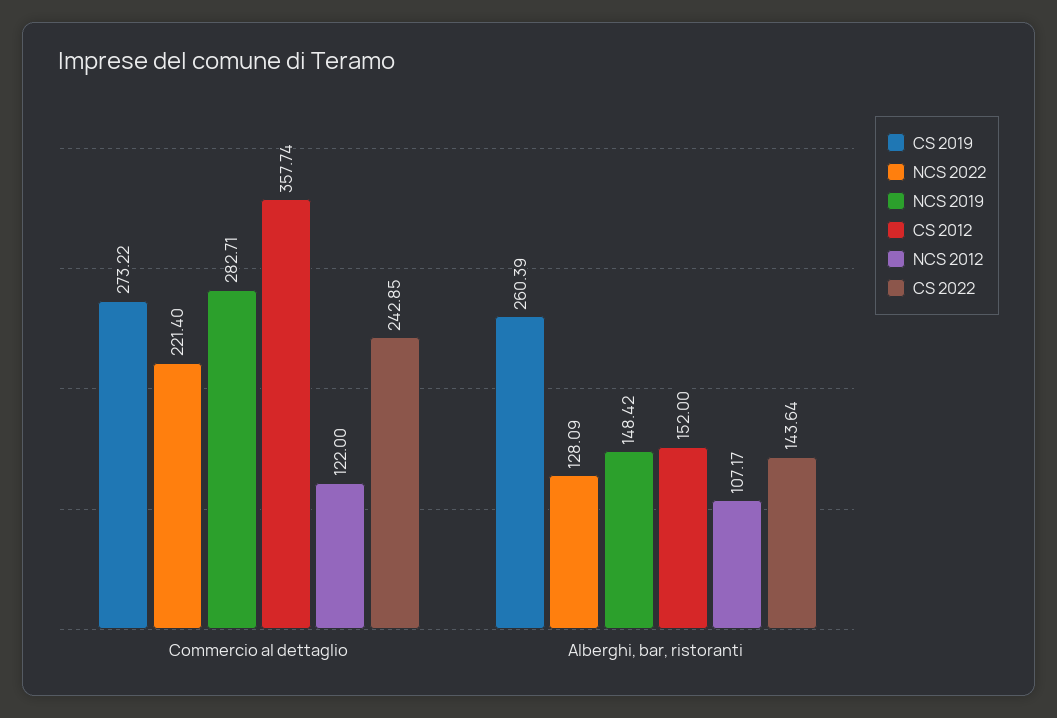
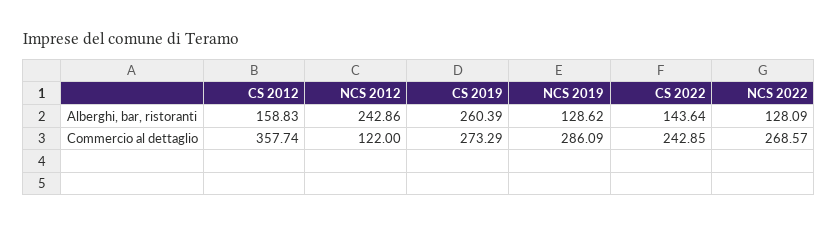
  {
    "CS 2019": {
-     "Commercio al dettaglio": 273.22,
+     "Commercio al dettaglio": 273.29,
      "Alberghi, bar, ristoranti": 260.39
    },
    "NCS 2022": {
-     "Commercio al dettaglio": 221.4,
+     "Commercio al dettaglio": 268.57,
      "Alberghi, bar, ristoranti": 128.09
    },
    "NCS 2019": {
-     "Commercio al dettaglio": 282.71,
+     "Commercio al dettaglio": 286.09,
-     "Alberghi, bar, ristoranti": 148.42
+     "Alberghi, bar, ristoranti": 128.62
    },
    "CS 2012": {
      "Commercio al dettaglio": 357.74,
-     "Alberghi, bar, ristoranti": 152
+     "Alberghi, bar, ristoranti": 158.83
    },
    "NCS 2012": {
      "Commercio al dettaglio": 122,
-     "Alberghi, bar, ristoranti": 107.17
+     "Alberghi, bar, ristoranti": 242.86
    },
    "CS 2022": {
      "Commercio al dettaglio": 242.85,
      "Alberghi, bar, ristoranti": 143.64
    }
  }

